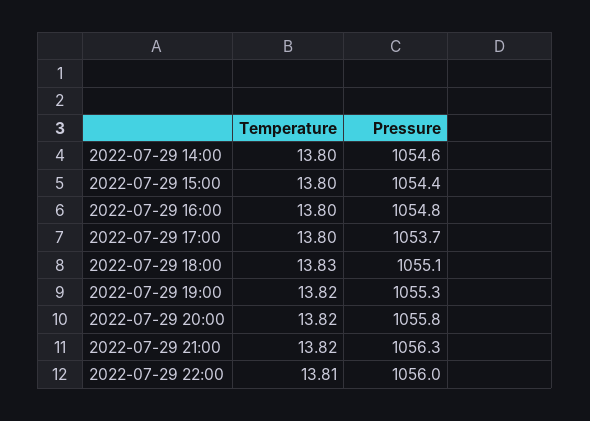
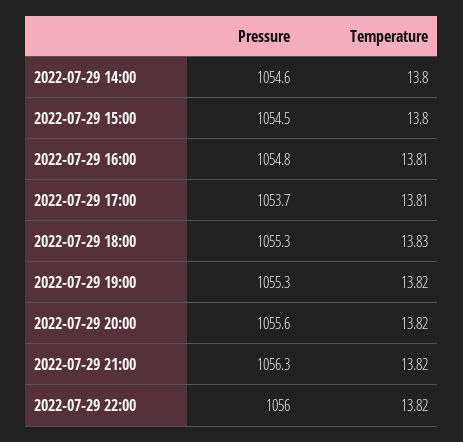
  {
    "Temperature": {
      "2022-07-29 14:00": 13.8,
      "2022-07-29 15:00": 13.8,
-     "2022-07-29 16:00": 13.8,
+     "2022-07-29 16:00": 13.81,
-     "2022-07-29 17:00": 13.8,
+     "2022-07-29 17:00": 13.81,
      "2022-07-29 18:00": 13.83,
      "2022-07-29 19:00": 13.82,
      "2022-07-29 20:00": 13.82,
      "2022-07-29 21:00": 13.82,
-     "2022-07-29 22:00": 13.81
+     "2022-07-29 22:00": 13.82
    },
    "Pressure": {
      "2022-07-29 14:00": 1054.6,
-     "2022-07-29 15:00": 1054.4,
+     "2022-07-29 15:00": 1054.5,
      "2022-07-29 16:00": 1054.8,
      "2022-07-29 17:00": 1053.7,
-     "2022-07-29 18:00": 1055.1,
+     "2022-07-29 18:00": 1055.3,
      "2022-07-29 19:00": 1055.3,
-     "2022-07-29 20:00": 1055.8,
+     "2022-07-29 20:00": 1055.6,
      "2022-07-29 21:00": 1056.3,
      "2022-07-29 22:00": 1056
    }
  }

